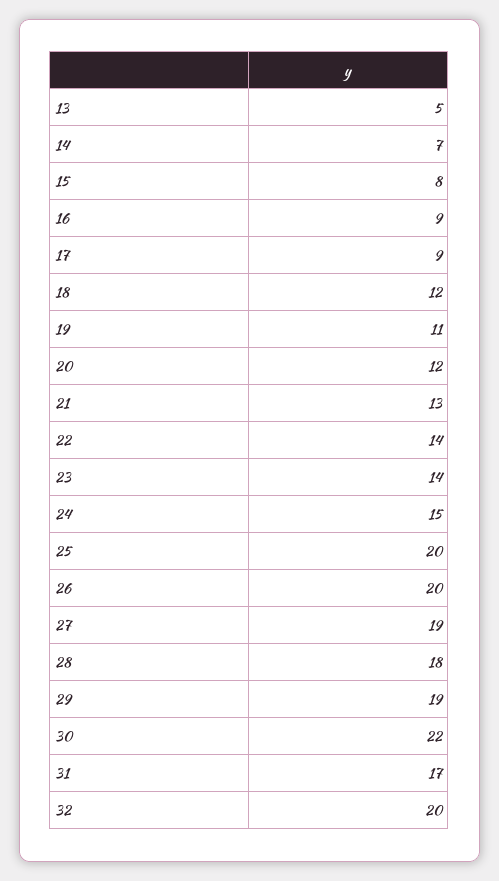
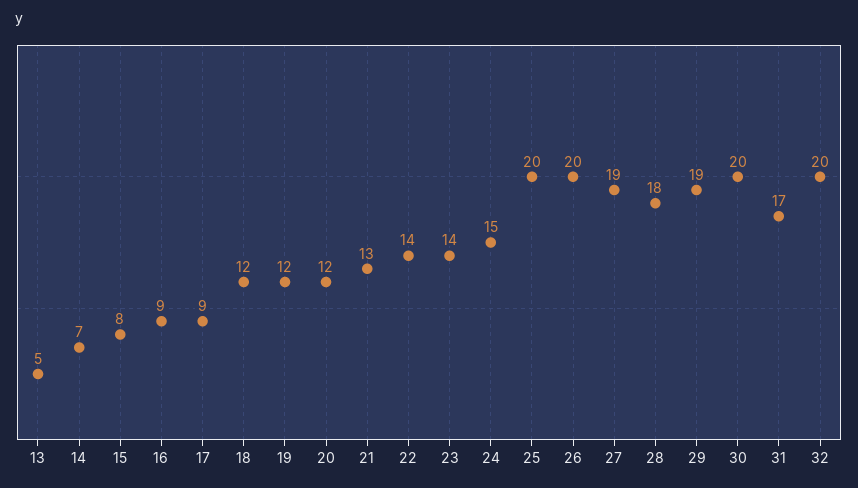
  {
    "13": 5,
    "14": 7,
    "15": 8,
    "16": 9,
    "17": 9,
    "18": 12,
-   "19": 11,
+   "19": 12,
    "20": 12,
    "21": 13,
    "22": 14,
    "23": 14,
    "24": 15,
    "25": 20,
    "26": 20,
    "27": 19,
    "28": 18,
    "29": 19,
-   "30": 22,
+   "30": 20,
    "31": 17,
    "32": 20
  }

